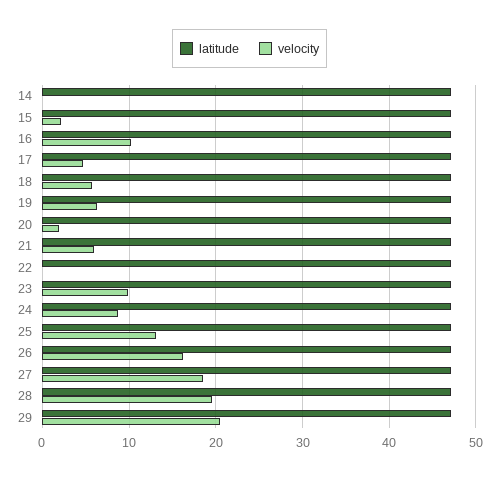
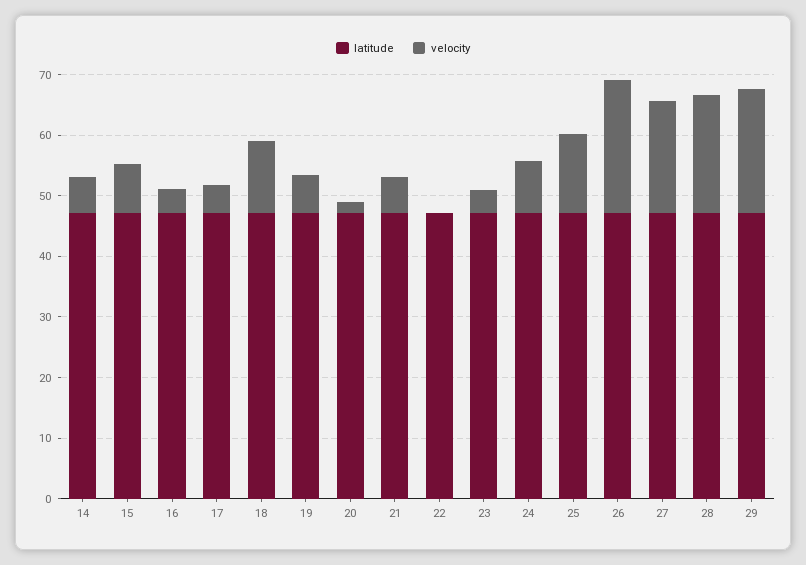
  {
    "latitude": {
      "14": 47,
      "15": 47,
      "16": 47,
      "17": 47,
      "18": 47,
      "19": 47,
      "20": 47,
      "21": 47,
      "22": 47,
      "23": 47,
      "24": 47,
      "25": 47,
      "26": 47,
      "27": 47,
      "28": 47,
      "29": 47
    },
    "velocity": {
-     "14": 0,
+     "14": 6,
-     "15": 2,
+     "15": 8,
-     "16": 10,
+     "16": 4,
      "17": 5,
-     "18": 6,
+     "18": 12,
      "19": 6,
      "20": 2,
      "21": 6,
      "22": 0,
-     "23": 10,
+     "23": 4,
      "24": 9,
      "25": 13,
-     "26": 16,
+     "26": 22,
      "27": 18,
      "28": 20,
      "29": 21
    }
  }

